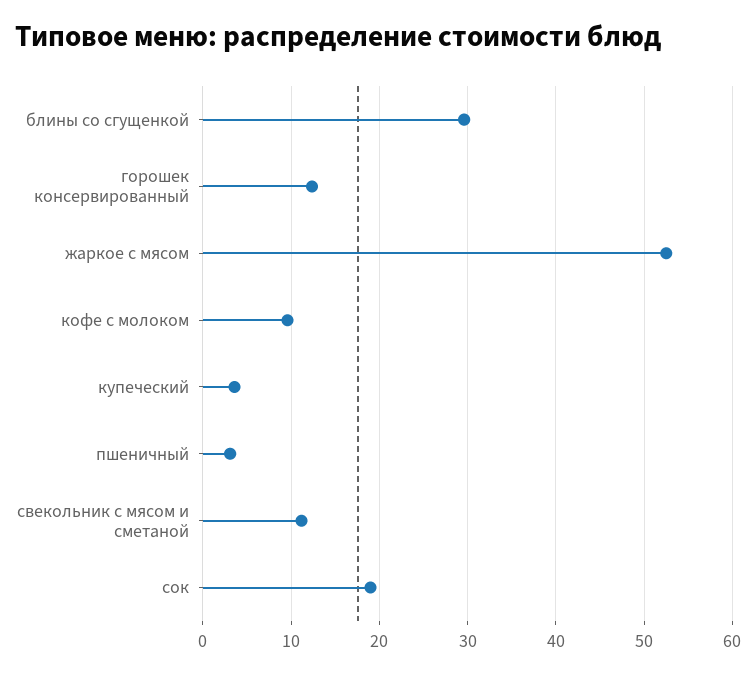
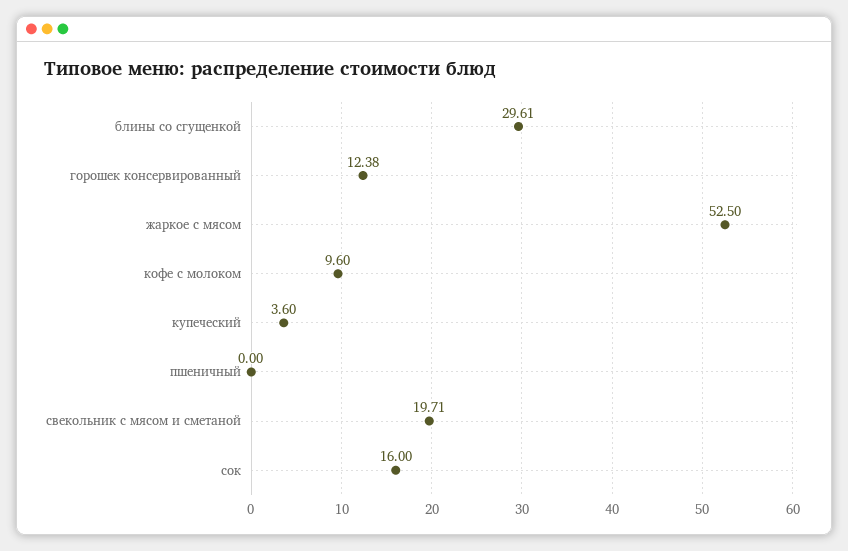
  {
    "блины со сгущенкой": 29.61,
    "горошек консервированный": 12.38,
    "жаркое с мясом": 52.5,
    "кофе с молоком": 9.6,
    "купеческий": 3.6,
-   "пшеничный": 3,
+   "пшеничный": 0,
-   "свекольник с мясом и сметаной": 11,
+   "свекольник с мясом и сметаной": 19.71,
-   "сок": 19
+   "сок": 16
  }

